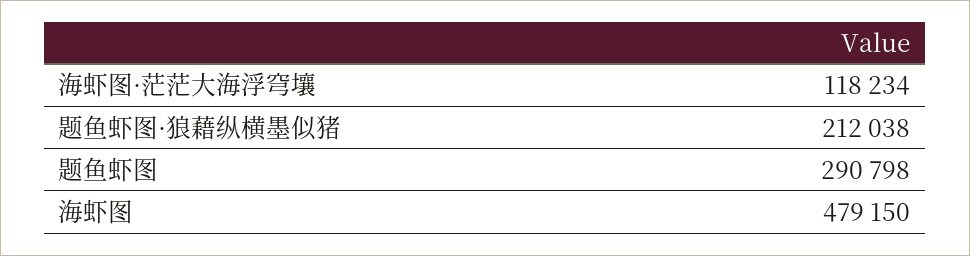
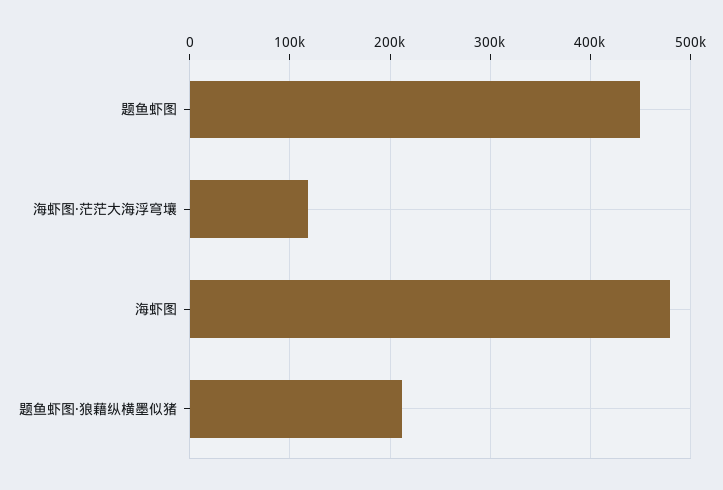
  {
    "海虾图·茫茫大海浮穹壤": 118234,
    "题鱼虾图·狼藉纵横墨似猪": 212038,
-   "题鱼虾图": 290798,
+   "题鱼虾图": 450000,
    "海虾图": 479150
  }

